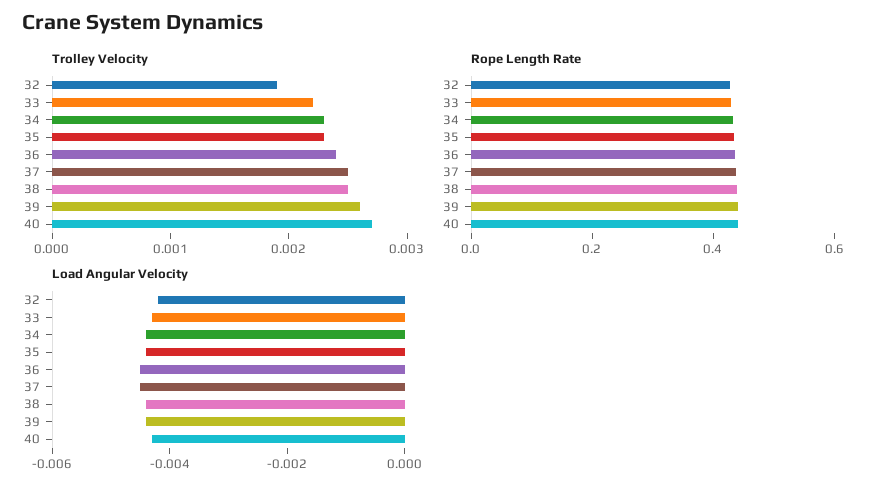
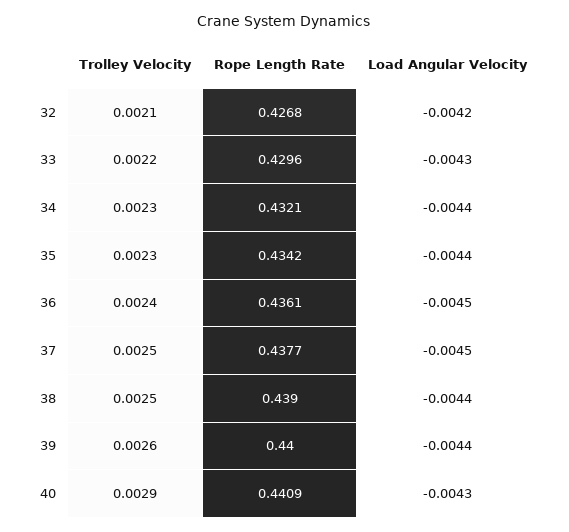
  {
    "Trolley Velocity": {
-     "32": 0.0019,
+     "32": 0.0021,
      "33": 0.0022,
      "34": 0.0023,
      "35": 0.0023,
      "36": 0.0024,
      "37": 0.0025,
      "38": 0.0025,
      "39": 0.0026,
-     "40": 0.0027
+     "40": 0.0029
    },
    "Rope Length Rate": {
      "32": 0.4268,
      "33": 0.4296,
      "34": 0.4321,
      "35": 0.4342,
      "36": 0.4361,
      "37": 0.4377,
      "38": 0.439,
      "39": 0.44,
      "40": 0.4409
    },
    "Load Angular Velocity": {
      "32": -0.0042,
      "33": -0.0043,
      "34": -0.0044,
      "35": -0.0044,
      "36": -0.0045,
      "37": -0.0045,
      "38": -0.0044,
      "39": -0.0044,
      "40": -0.0043
    }
  }

